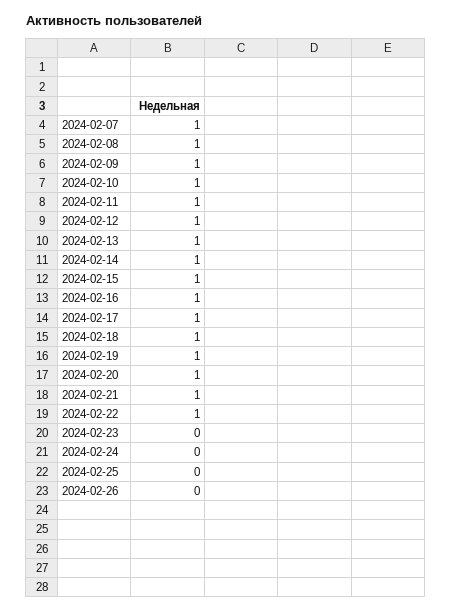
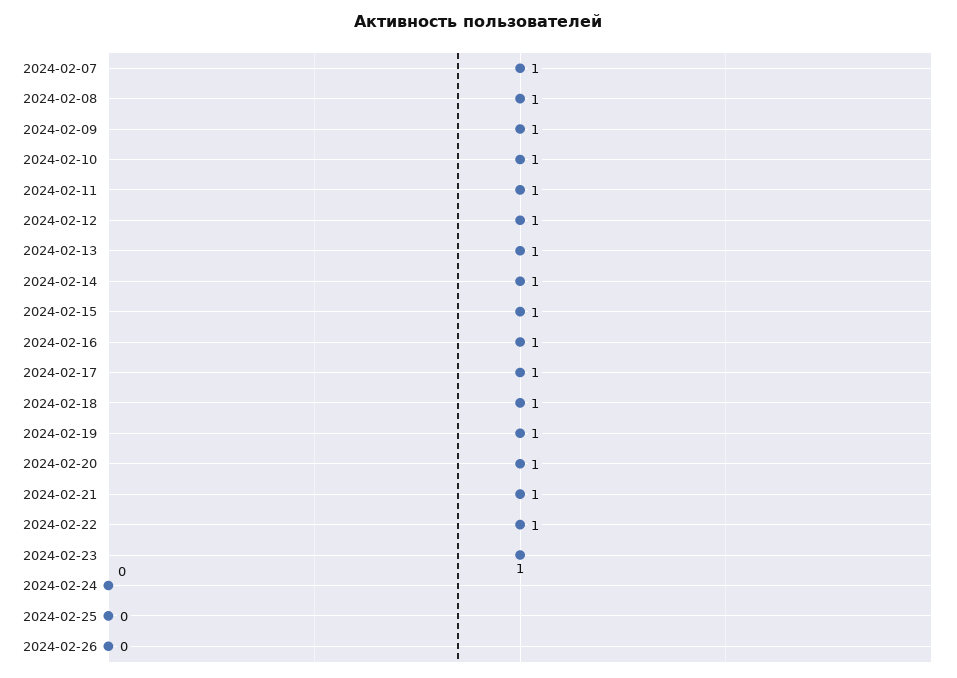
  {
    "2024-02-07": 1,
    "2024-02-08": 1,
    "2024-02-09": 1,
    "2024-02-10": 1,
    "2024-02-11": 1,
    "2024-02-12": 1,
    "2024-02-13": 1,
    "2024-02-14": 1,
    "2024-02-15": 1,
    "2024-02-16": 1,
    "2024-02-17": 1,
    "2024-02-18": 1,
    "2024-02-19": 1,
    "2024-02-20": 1,
    "2024-02-21": 1,
    "2024-02-22": 1,
-   "2024-02-23": 0,
+   "2024-02-23": 1,
    "2024-02-24": 0,
    "2024-02-25": 0,
    "2024-02-26": 0
  }

